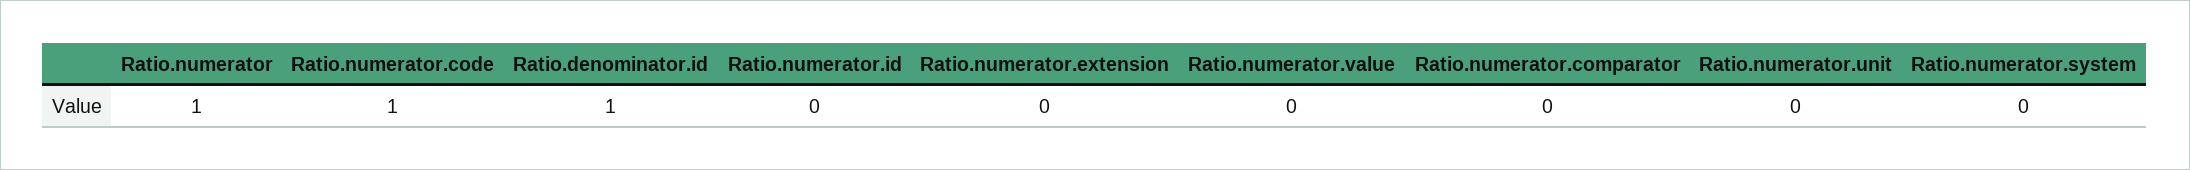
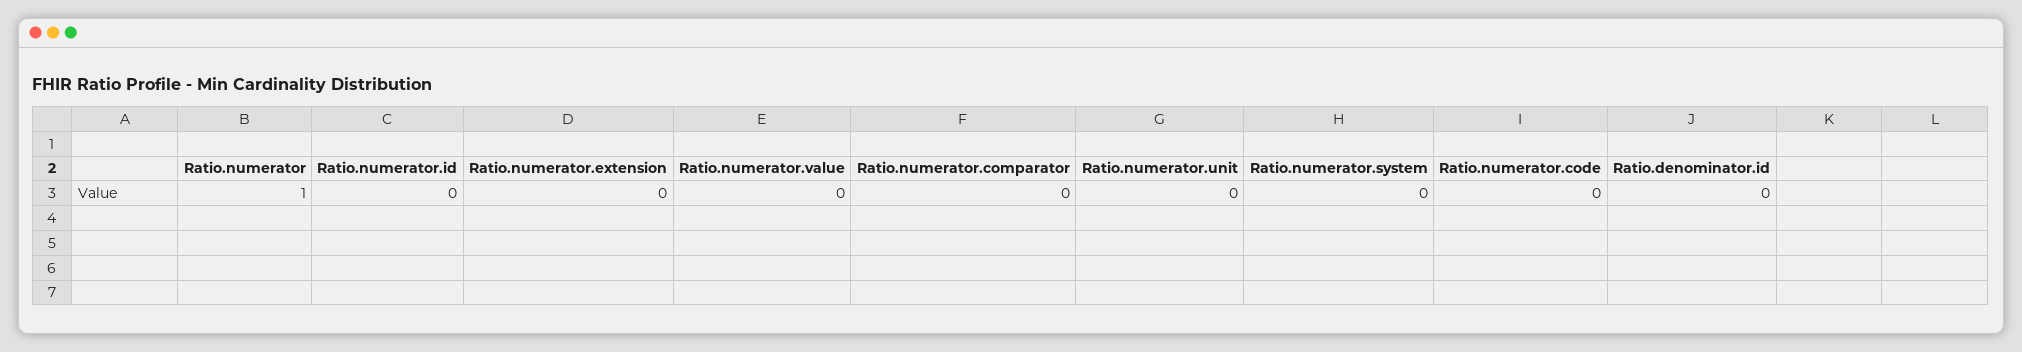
  {
    "Ratio.numerator": 1,
-   "Ratio.numerator.code": 1,
+   "Ratio.numerator.code": 0,
-   "Ratio.denominator.id": 1,
+   "Ratio.denominator.id": 0,
    "Ratio.numerator.id": 0,
    "Ratio.numerator.extension": 0,
    "Ratio.numerator.value": 0,
    "Ratio.numerator.comparator": 0,
    "Ratio.numerator.unit": 0,
    "Ratio.numerator.system": 0
  }

